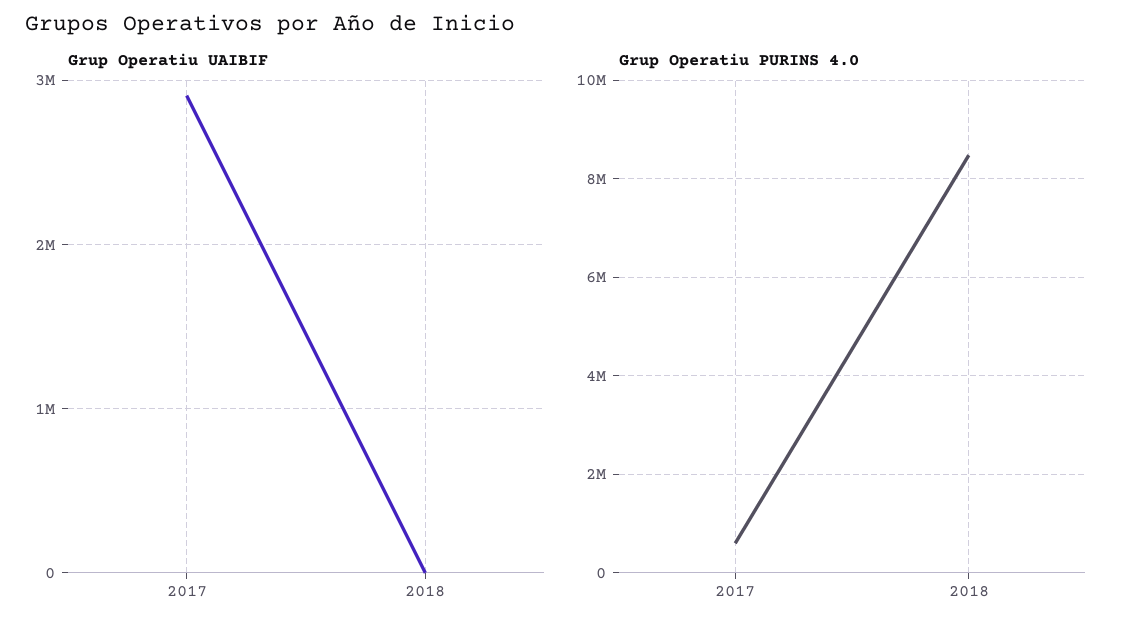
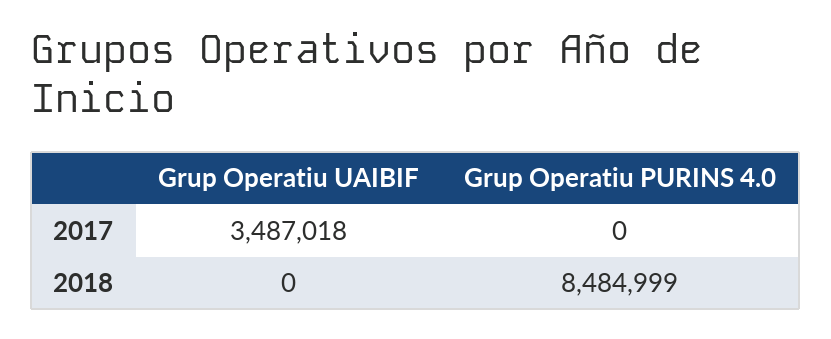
  {
    "Grup Operatiu UAIBIF": {
-     "2017": 2900000,
+     "2017": 3487018,
      "2018": 0
    },
    "Grup Operatiu PURINS 4.0": {
-     "2017": 600000,
+     "2017": 0,
      "2018": 8484999
    }
  }

